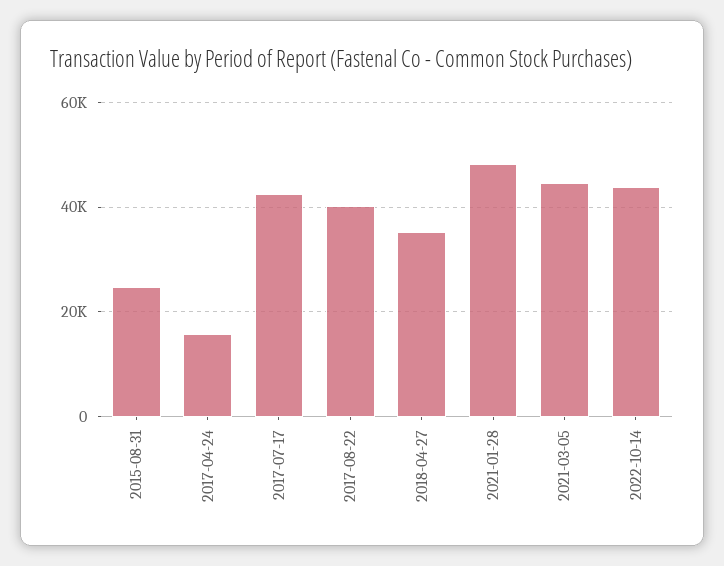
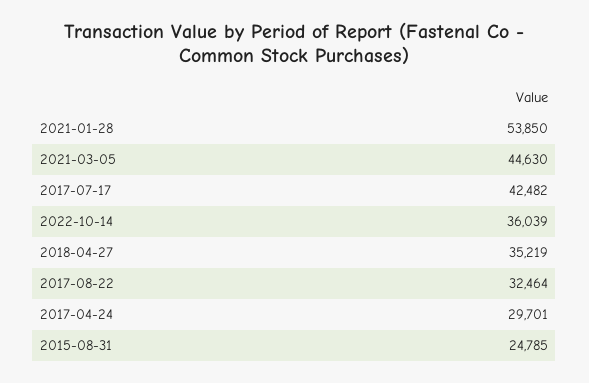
  {
    "2015-08-31": 24785,
-   "2017-04-24": 16000,
+   "2017-04-24": 29701,
    "2017-07-17": 42482,
-   "2017-08-22": 40000,
+   "2017-08-22": 32464,
    "2018-04-27": 35219,
-   "2021-01-28": 48000,
+   "2021-01-28": 53850,
    "2021-03-05": 44630,
-   "2022-10-14": 44000
+   "2022-10-14": 36039
  }

